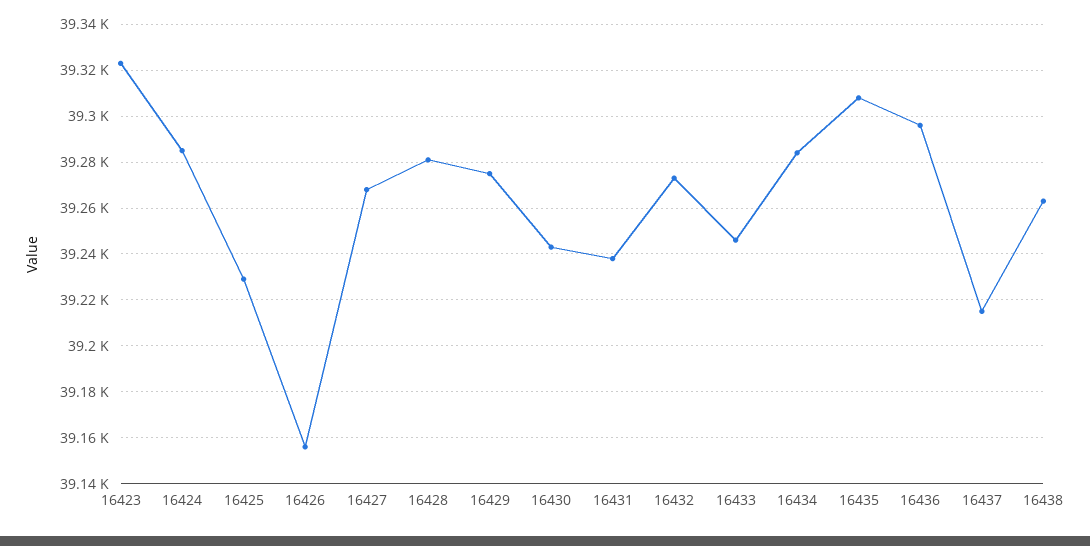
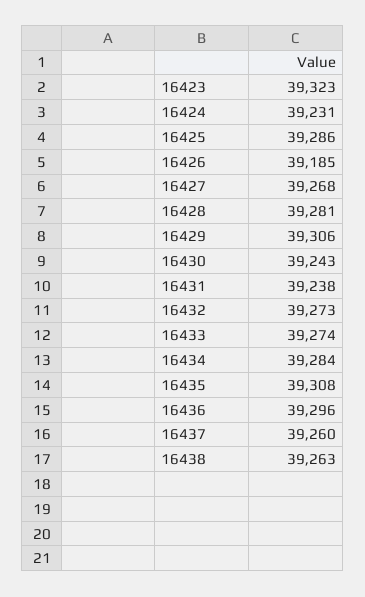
  {
    "16423": 39323,
-   "16424": 39285,
+   "16424": 39231,
-   "16425": 39230,
+   "16425": 39286,
-   "16426": 39155,
+   "16426": 39185,
    "16427": 39268,
    "16428": 39281,
-   "16429": 39275,
+   "16429": 39306,
    "16430": 39243,
    "16431": 39238,
    "16432": 39273,
-   "16433": 39245,
+   "16433": 39274,
    "16434": 39284,
    "16435": 39308,
    "16436": 39296,
-   "16437": 39215,
+   "16437": 39260,
    "16438": 39263
  }

